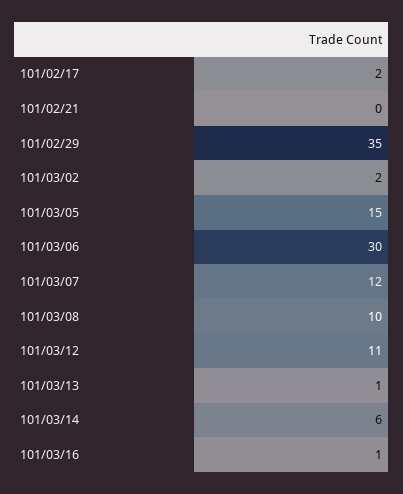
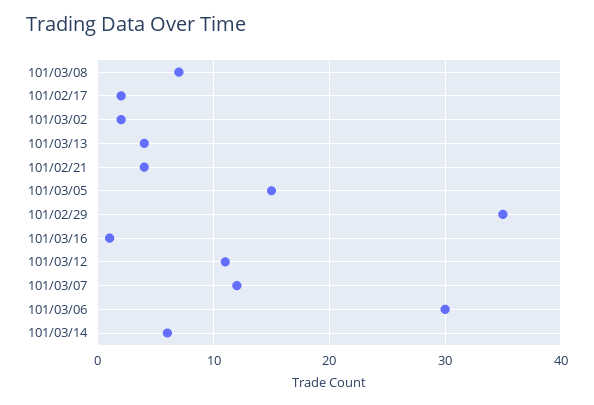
  {
    "101/02/17": 2,
-   "101/02/21": 0,
+   "101/02/21": 4,
    "101/02/29": 35,
    "101/03/02": 2,
    "101/03/05": 15,
    "101/03/06": 30,
    "101/03/07": 12,
-   "101/03/08": 10,
+   "101/03/08": 7,
    "101/03/12": 11,
-   "101/03/13": 1,
+   "101/03/13": 4,
    "101/03/14": 6,
    "101/03/16": 1
  }

